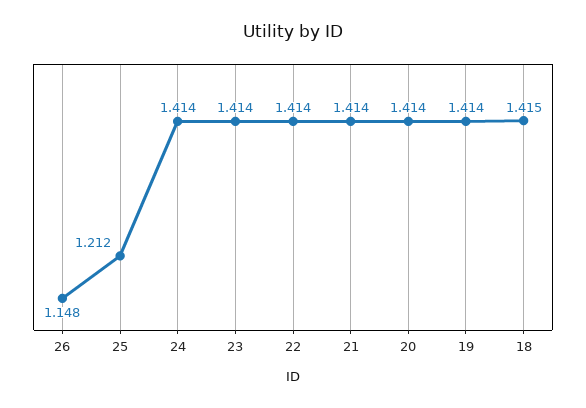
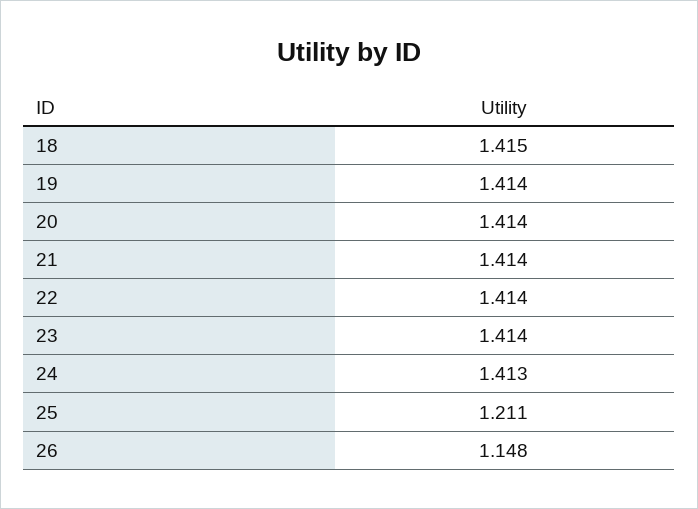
  {
    "26": 1.148,
-   "25": 1.212,
+   "25": 1.211,
-   "24": 1.414,
+   "24": 1.413,
    "23": 1.414,
    "22": 1.414,
    "21": 1.414,
    "20": 1.414,
    "19": 1.414,
    "18": 1.415
  }

